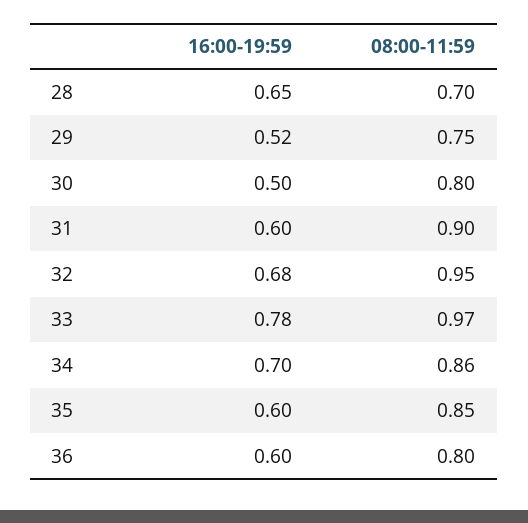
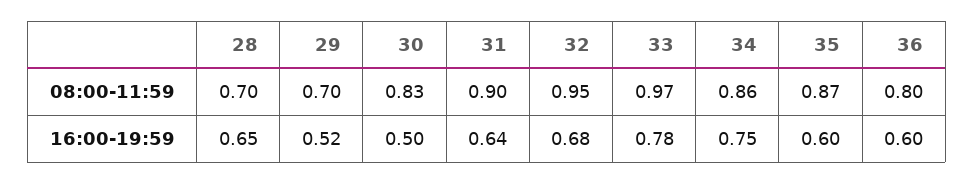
  {
    "16:00-19:59": {
      "28": 0.65,
      "29": 0.52,
      "30": 0.5,
-     "31": 0.6,
+     "31": 0.64,
      "32": 0.68,
      "33": 0.78,
-     "34": 0.7,
+     "34": 0.75,
      "35": 0.6,
      "36": 0.6
    },
    "08:00-11:59": {
      "28": 0.7,
-     "29": 0.75,
+     "29": 0.7,
-     "30": 0.8,
+     "30": 0.83,
      "31": 0.9,
      "32": 0.95,
      "33": 0.97,
      "34": 0.86,
-     "35": 0.85,
+     "35": 0.87,
      "36": 0.8
    }
  }

